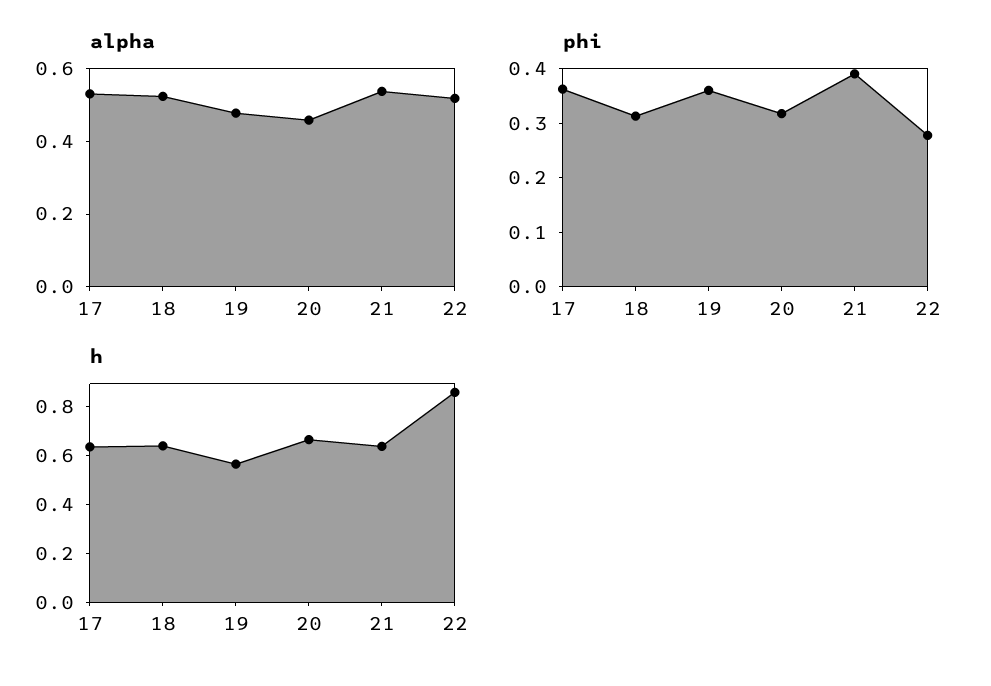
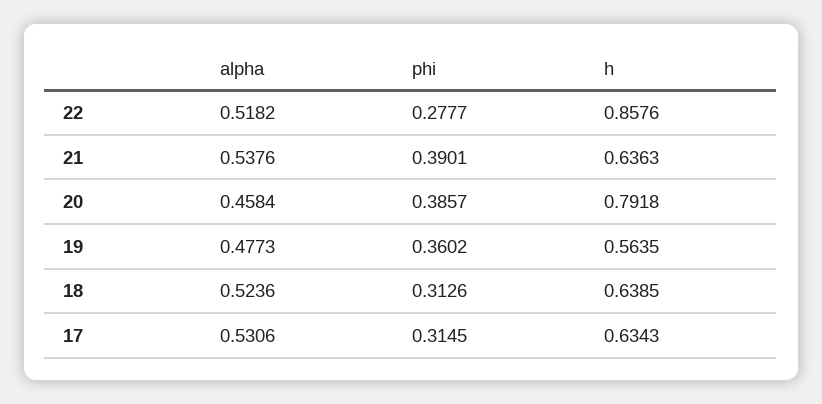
  {
    "alpha": {
      "17": 0.5306,
      "18": 0.5236,
      "19": 0.4773,
      "20": 0.4584,
      "21": 0.5376,
      "22": 0.5182
    },
    "phi": {
-     "17": 0.36,
+     "17": 0.3145,
      "18": 0.3126,
      "19": 0.3602,
-     "20": 0.32,
+     "20": 0.3857,
      "21": 0.3901,
      "22": 0.2777
    },
    "h": {
      "17": 0.6343,
      "18": 0.6385,
      "19": 0.5635,
-     "20": 0.65,
+     "20": 0.7918,
      "21": 0.6363,
      "22": 0.8576
    }
  }

